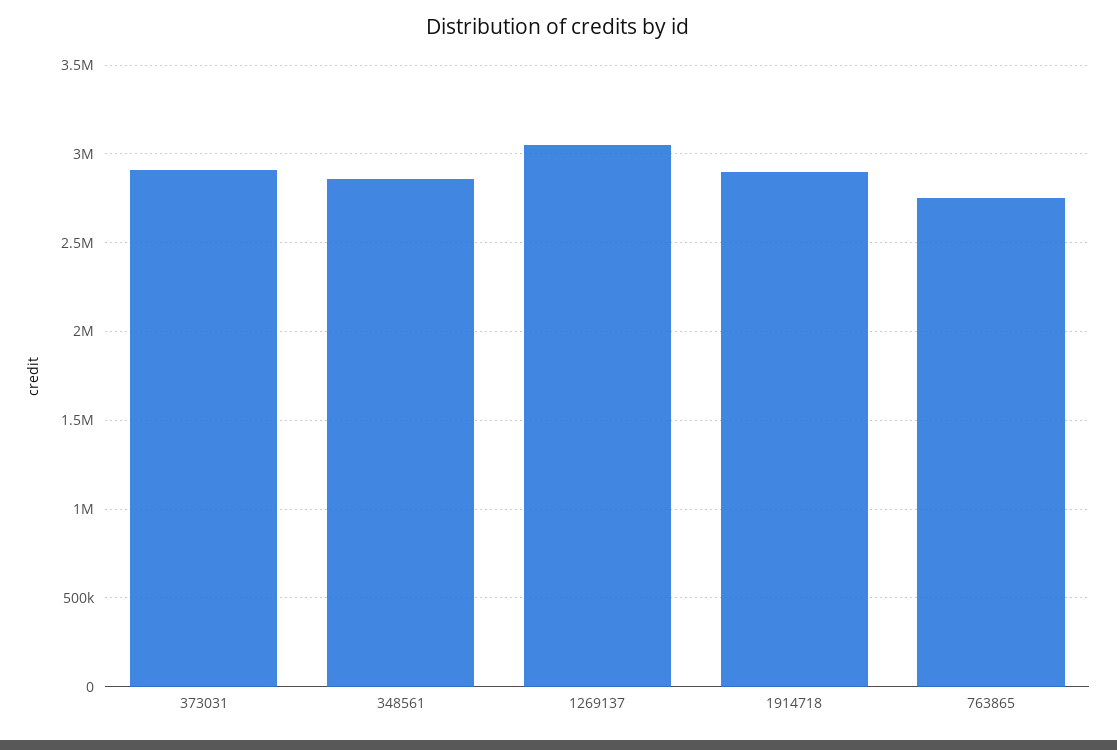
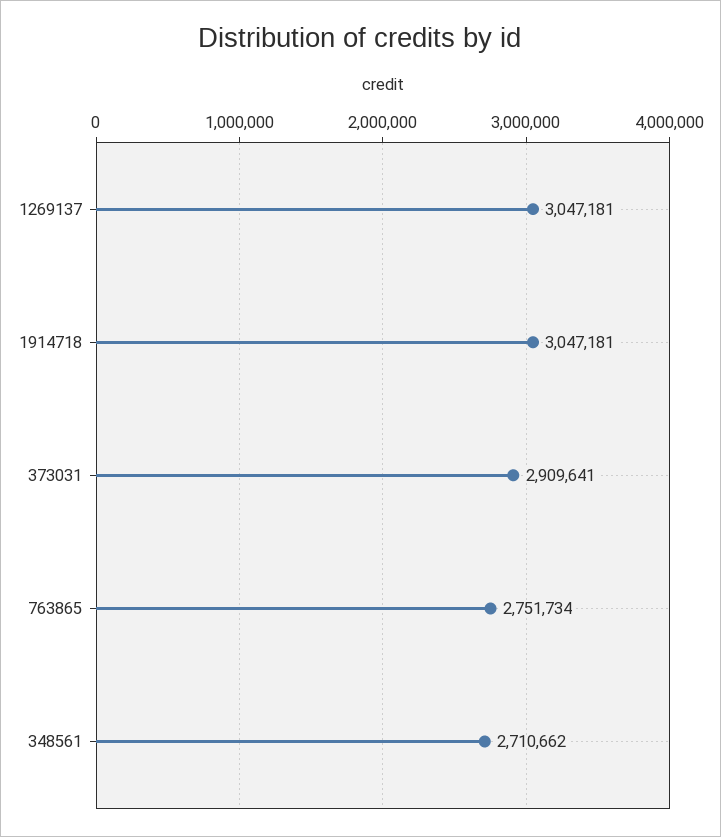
  {
    "373031": 2909641,
-   "348561": 2850000,
+   "348561": 2710662,
    "1269137": 3047181,
-   "1914718": 2900000,
+   "1914718": 3047181,
    "763865": 2751734
  }

